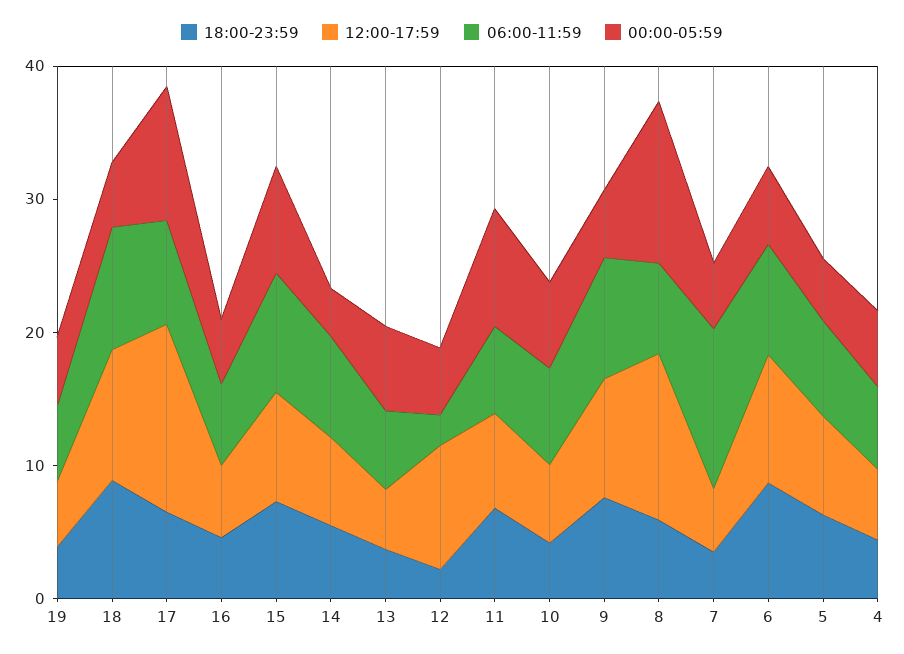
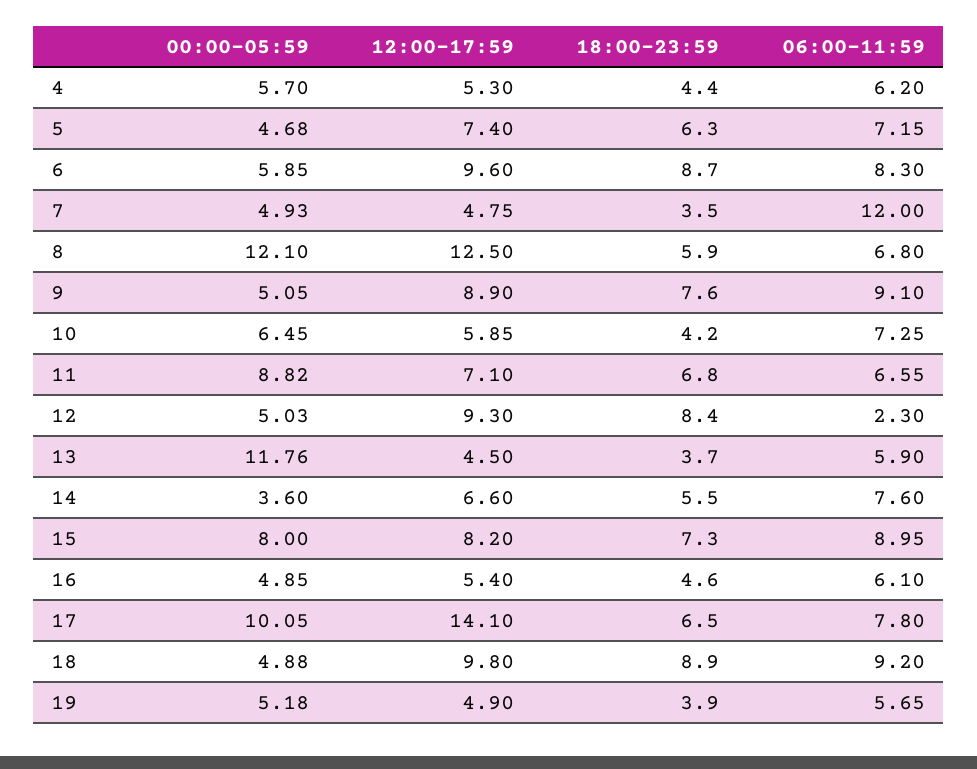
  {
    "18:00-23:59": {
      "19": 3.9,
      "18": 8.9,
      "17": 6.5,
      "16": 4.6,
      "15": 7.3,
      "14": 5.5,
      "13": 3.7,
-     "12": 2,
+     "12": 8.4,
      "11": 6.8,
      "10": 4.2,
      "9": 7.6,
      "8": 5.9,
      "7": 3.5,
      "6": 8.7,
      "5": 6.3,
      "4": 4.4
    },
    "12:00-17:59": {
      "19": 4.9,
      "18": 9.8,
      "17": 14.1,
      "16": 5.4,
      "15": 8.2,
      "14": 6.6,
      "13": 4.5,
      "12": 9.3,
      "11": 7.1,
      "10": 5.85,
      "9": 8.9,
      "8": 12.5,
      "7": 4.75,
      "6": 9.6,
      "5": 7.4,
      "4": 5.3
    },
    "06:00-11:59": {
      "19": 5.65,
      "18": 9.2,
      "17": 7.8,
      "16": 6.1,
      "15": 8.95,
      "14": 7.6,
      "13": 5.9,
      "12": 2.3,
      "11": 6.55,
      "10": 7.25,
      "9": 9.1,
      "8": 6.8,
      "7": 12,
      "6": 8.3,
      "5": 7.15,
      "4": 6.2
    },
    "00:00-05:59": {
      "19": 5.18,
      "18": 4.88,
      "17": 10.05,
      "16": 4.85,
      "15": 8,
      "14": 3.6,
-     "13": 6,
+     "13": 11.76,
      "12": 5.03,
      "11": 8.82,
      "10": 6.45,
      "9": 5.05,
      "8": 12.1,
      "7": 4.93,
      "6": 5.85,
      "5": 4.68,
      "4": 5.7
    }
  }

